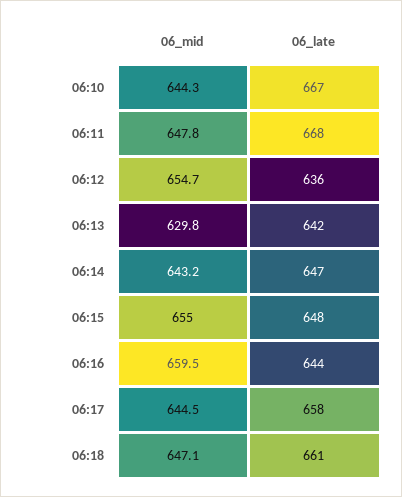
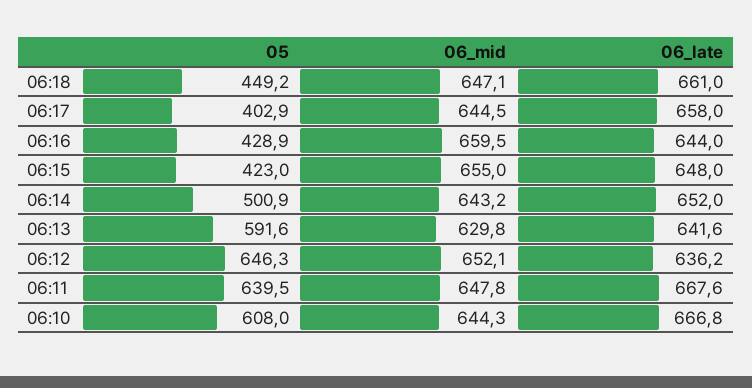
  {
    "06_mid": {
      "06:10": 644.3,
      "06:11": 647.8,
-     "06:12": 654.7,
+     "06:12": 652.1,
      "06:13": 629.8,
      "06:14": 643.2,
      "06:15": 655,
      "06:16": 659.5,
      "06:17": 644.5,
      "06:18": 647.1
    },
    "06_late": {
      "06:10": 666.8,
      "06:11": 667.6,
      "06:12": 636.2,
      "06:13": 641.6,
-     "06:14": 647,
+     "06:14": 652,
      "06:15": 648,
      "06:16": 644,
      "06:17": 658,
      "06:18": 661
-   }
+   },
+   "05": {
+     "06:18": 449.2,
+     "06:17": 402.9,
+     "06:16": 428.9,
+     "06:15": 423,
+     "06:14": 500.9,
+     "06:13": 591.6,
+     "06:12": 646.3,
+     "06:11": 639.5,
+     "06:10": 608
+   }
  }

